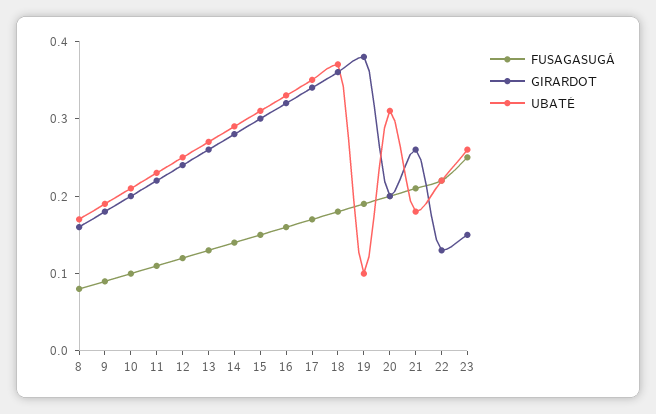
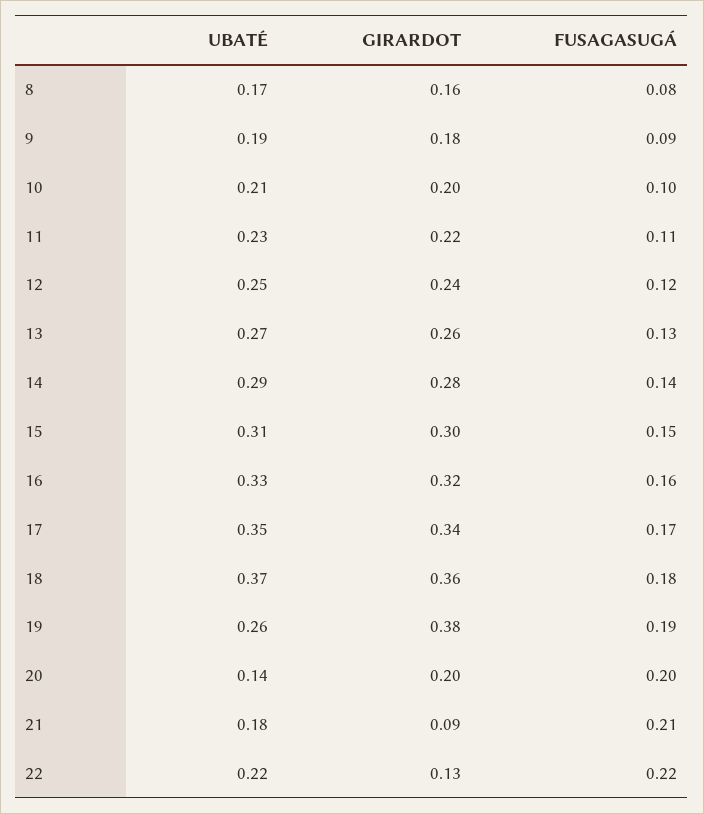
  {
    "FUSAGASUGÁ": {
      "8": 0.08,
      "9": 0.09,
      "10": 0.1,
      "11": 0.11,
      "12": 0.12,
      "13": 0.13,
      "14": 0.14,
      "15": 0.15,
      "16": 0.16,
      "17": 0.17,
      "18": 0.18,
      "19": 0.19,
      "20": 0.2,
      "21": 0.21,
-     "22": 0.22,
+     "22": 0.22
-     "23": 0.25
    },
    "GIRARDOT": {
      "8": 0.16,
      "9": 0.18,
      "10": 0.2,
      "11": 0.22,
      "12": 0.24,
      "13": 0.26,
      "14": 0.28,
      "15": 0.3,
      "16": 0.32,
      "17": 0.34,
      "18": 0.36,
      "19": 0.38,
      "20": 0.2,
-     "21": 0.25,
+     "21": 0.09,
-     "22": 0.13,
+     "22": 0.13
-     "23": 0.15
    },
    "UBATÉ": {
      "8": 0.17,
      "9": 0.19,
      "10": 0.21,
      "11": 0.23,
      "12": 0.25,
      "13": 0.27,
      "14": 0.29,
      "15": 0.31,
      "16": 0.33,
      "17": 0.35,
      "18": 0.37,
-     "19": 0.1,
+     "19": 0.26,
-     "20": 0.3,
+     "20": 0.14,
      "21": 0.18,
-     "22": 0.22,
+     "22": 0.22
-     "23": 0.25
    }
  }

